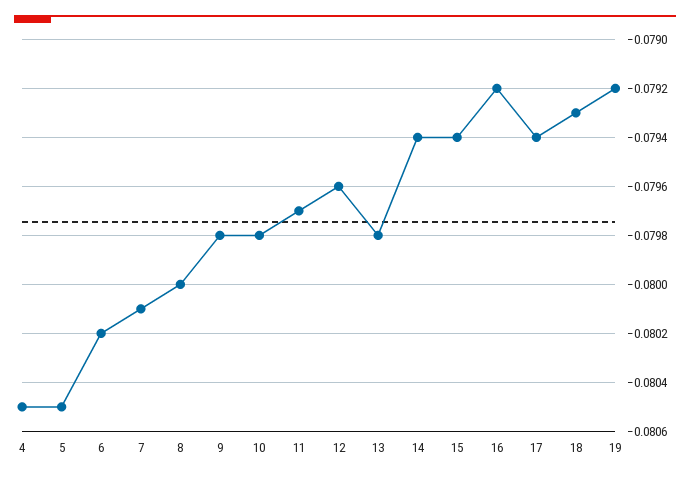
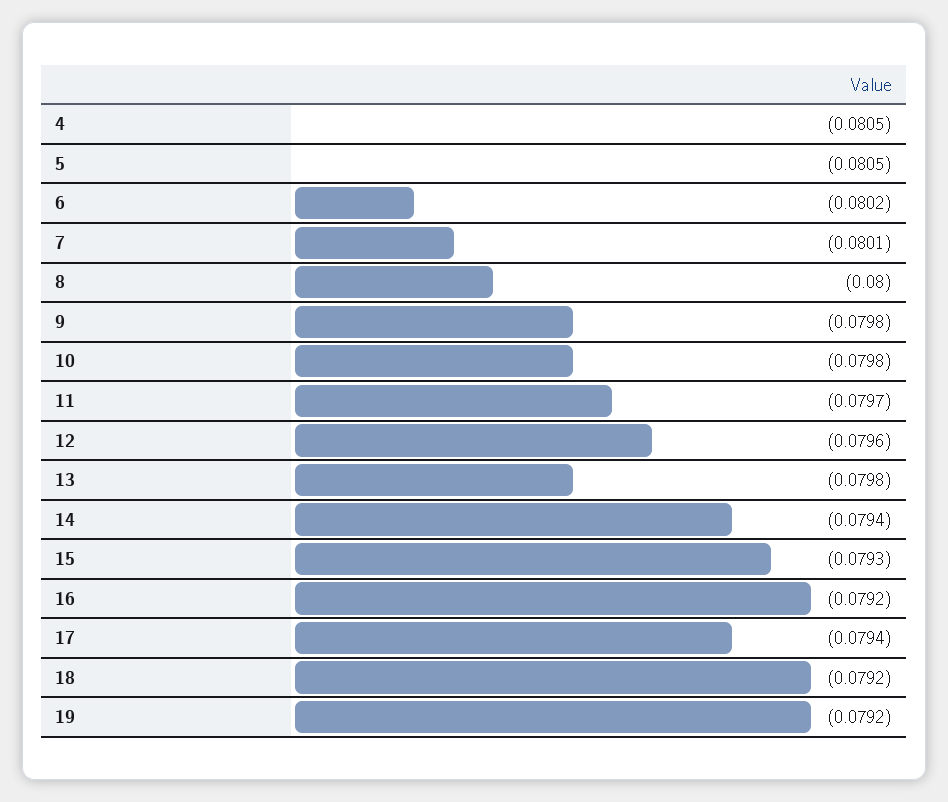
  {
    "4": -0.0805,
    "5": -0.0805,
    "6": -0.0802,
    "7": -0.0801,
    "8": -0.08,
    "9": -0.0798,
    "10": -0.0798,
    "11": -0.0797,
    "12": -0.0796,
    "13": -0.0798,
    "14": -0.0794,
-   "15": -0.0794,
+   "15": -0.0793,
    "16": -0.0792,
    "17": -0.0794,
-   "18": -0.0793,
+   "18": -0.0792,
    "19": -0.0792
  }

